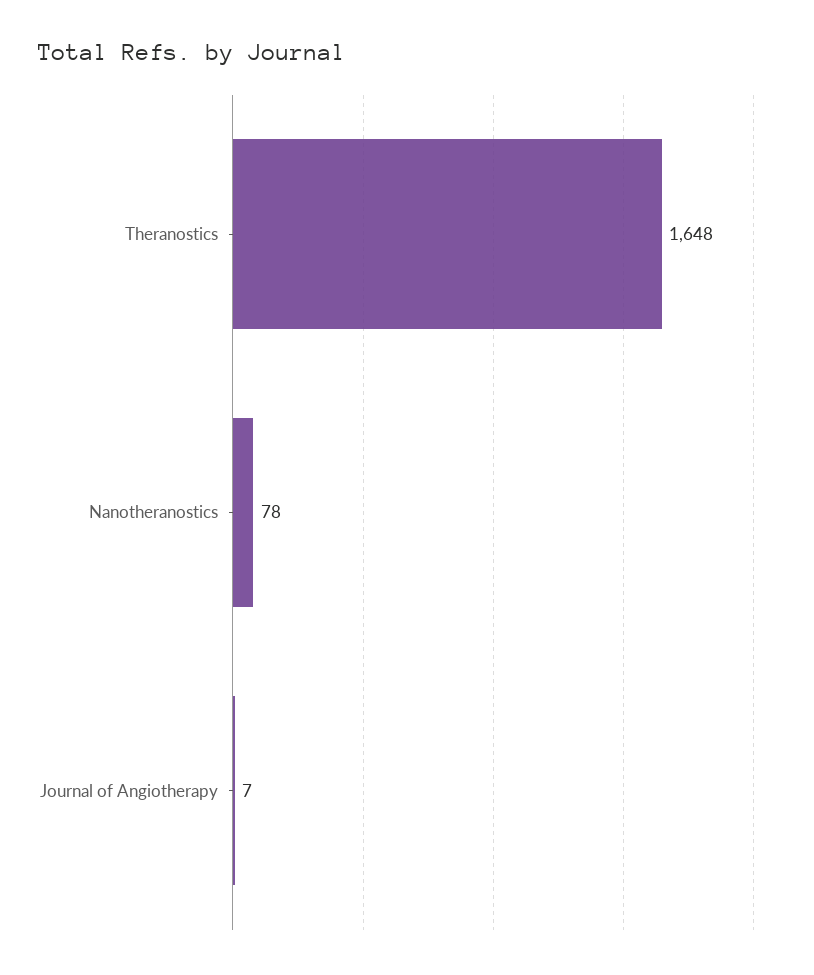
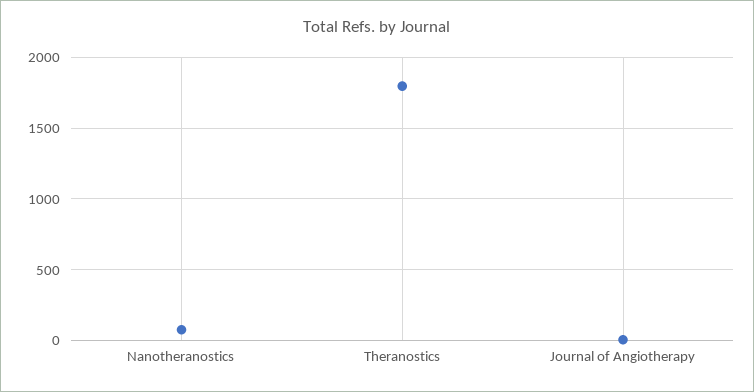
  {
-   "Theranostics": 1648,
+   "Theranostics": 1800,
    "Nanotheranostics": 78,
    "Journal of Angiotherapy": 7
  }

